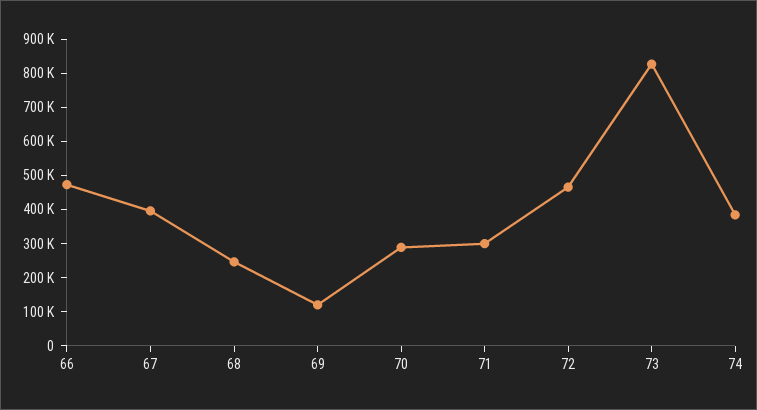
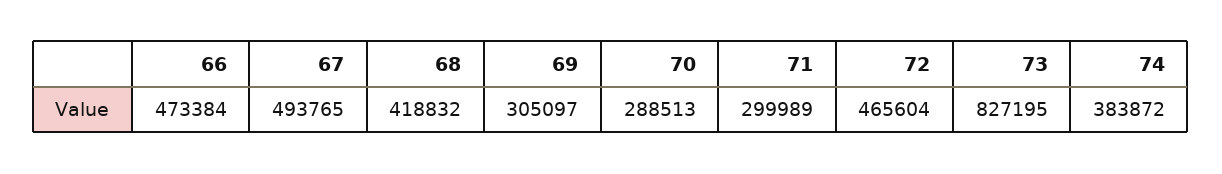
  {
    "66": 473384,
-   "67": 400000,
+   "67": 493765,
-   "68": 250000,
+   "68": 418832,
-   "69": 125000,
+   "69": 305097,
    "70": 288513,
    "71": 299989,
    "72": 465604,
    "73": 827195,
    "74": 383872
  }

